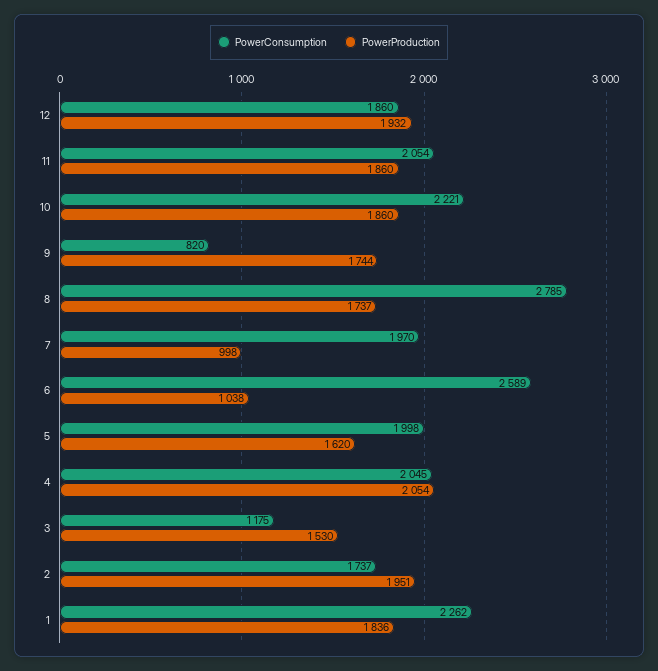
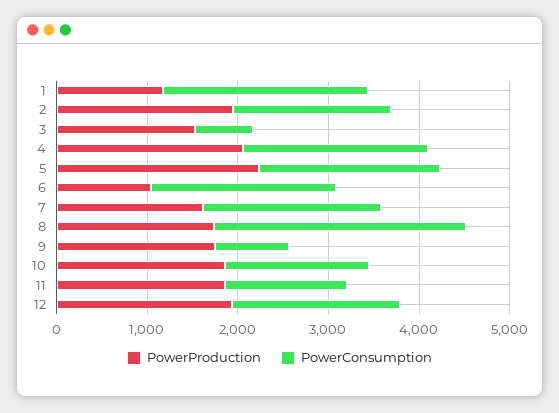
  {
    "PowerConsumption": {
      "12": 1860,
-     "11": 2054,
+     "11": 1400,
-     "10": 2221,
+     "10": 1600,
      "9": 820,
      "8": 2785,
      "7": 1970,
-     "6": 2589,
+     "6": 2000,
      "5": 1998,
      "4": 2045,
-     "3": 1175,
+     "3": 600,
      "2": 1737,
      "1": 2262
    },
    "PowerProduction": {
      "12": 1932,
      "11": 1860,
      "10": 1860,
      "9": 1744,
      "8": 1737,
-     "7": 998,
+     "7": 1600,
      "6": 1038,
-     "5": 1620,
+     "5": 2200,
      "4": 2054,
      "3": 1530,
      "2": 1951,
-     "1": 1836
+     "1": 1200
    }
  }

